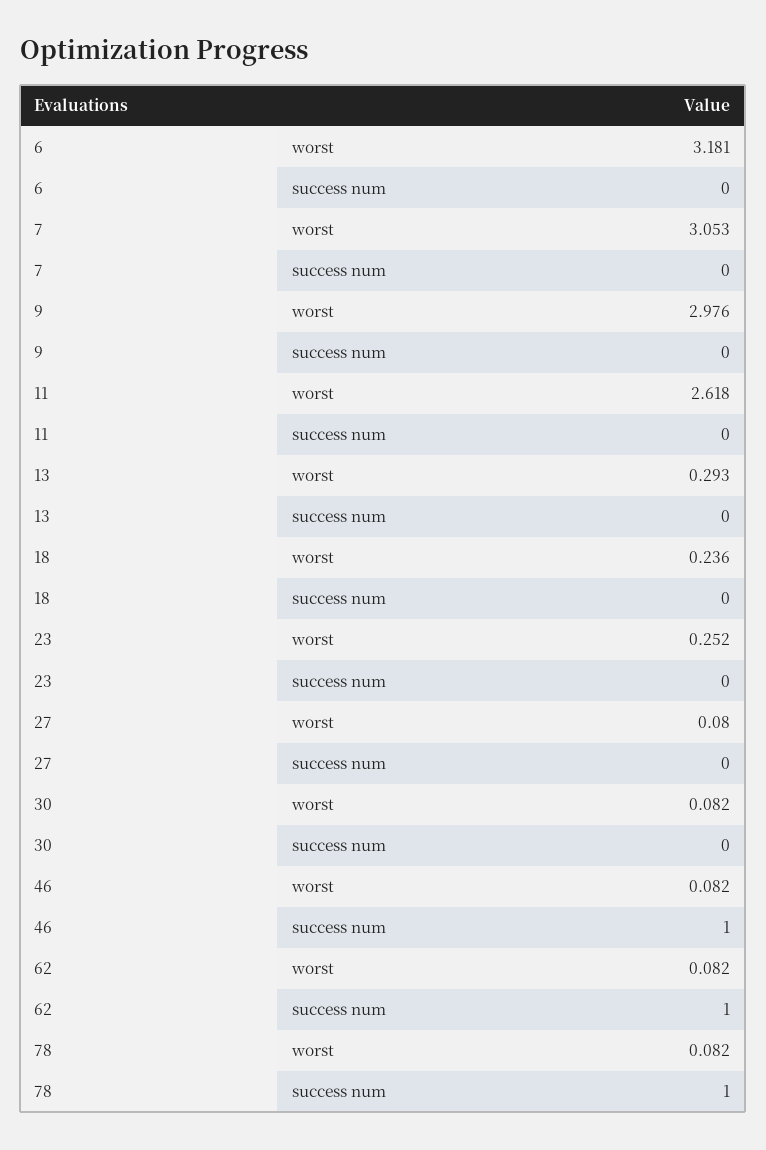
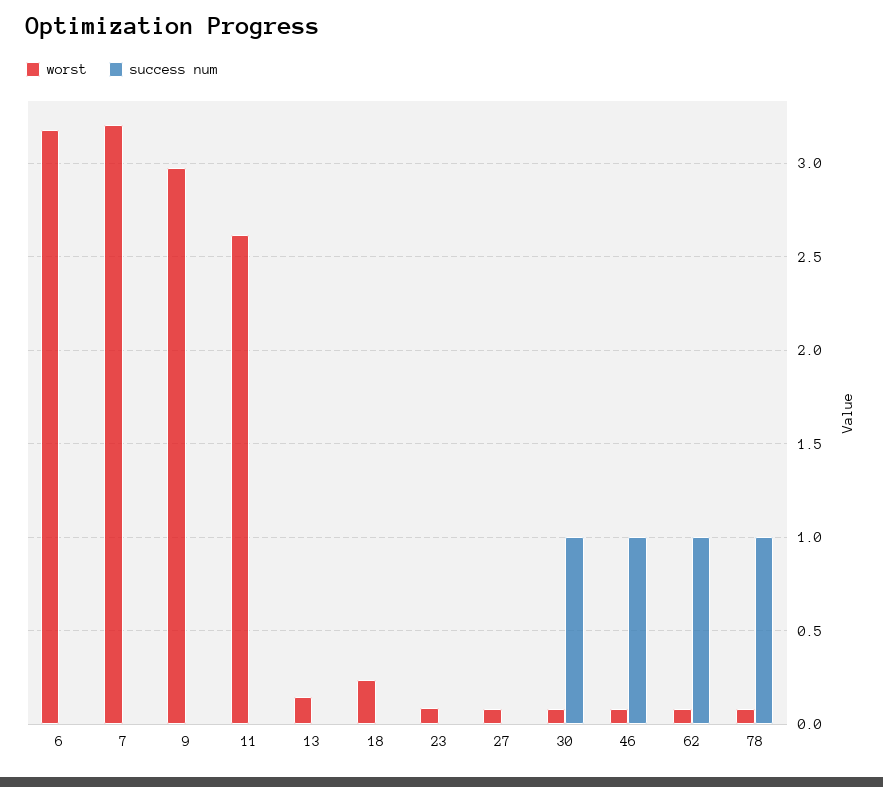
  {
    "worst": {
      "6": 3.181,
-     "7": 3.053,
+     "7": 3.2,
      "9": 2.976,
      "11": 2.618,
-     "13": 0.293,
+     "13": 0.15,
      "18": 0.236,
-     "23": 0.252,
+     "23": 0.1,
      "27": 0.08,
      "30": 0.082,
      "46": 0.082,
      "62": 0.082,
      "78": 0.082
    },
    "success num": {
      "6": 0,
      "7": 0,
      "9": 0,
      "11": 0,
      "13": 0,
      "18": 0,
      "23": 0,
      "27": 0,
-     "30": 0,
+     "30": 1,
      "46": 1,
      "62": 1,
      "78": 1
    }
  }

